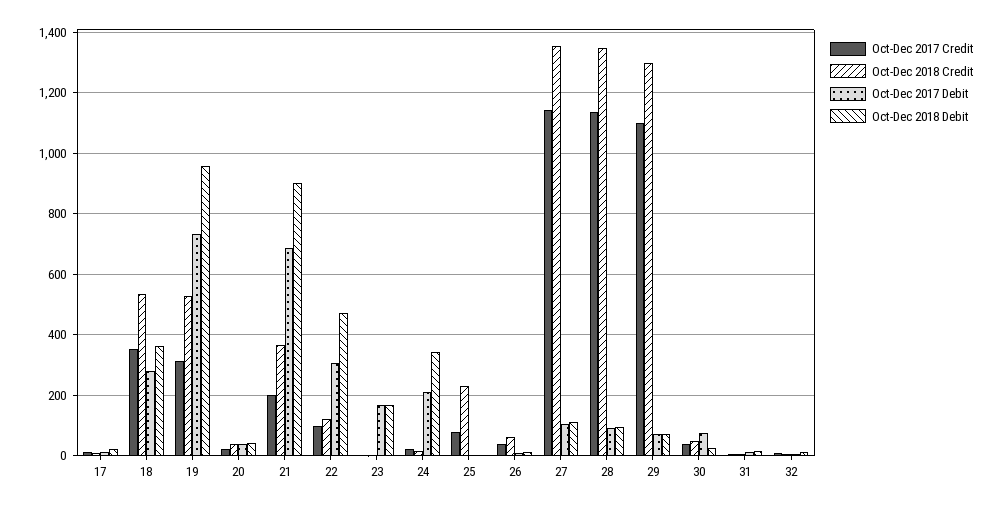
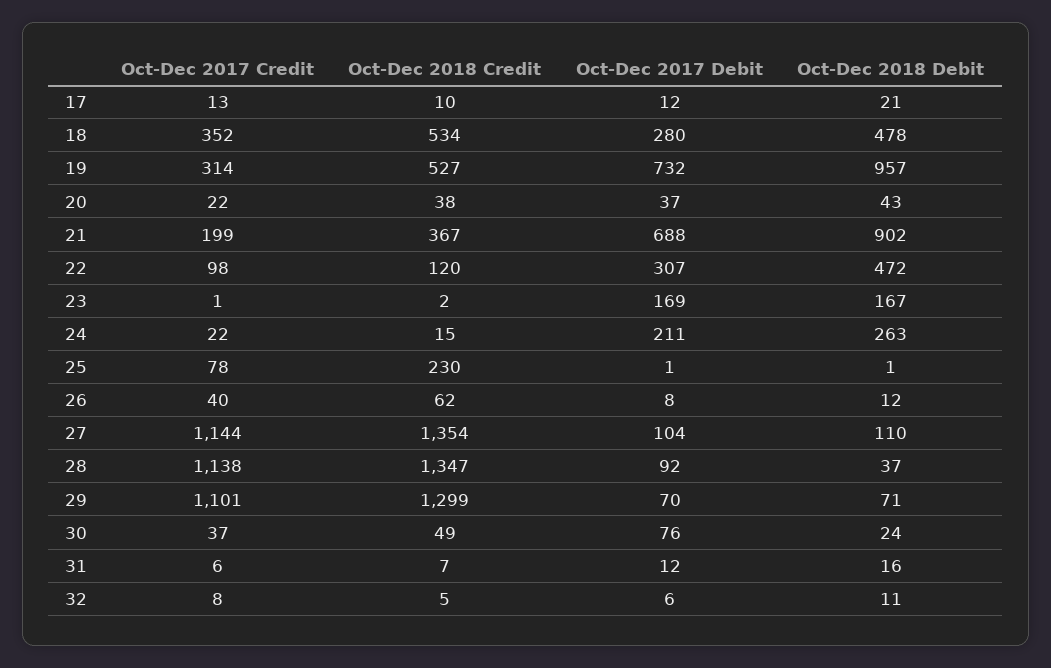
  {
    "Oct-Dec 2017 Credit": {
      "17": 13,
      "18": 352,
      "19": 314,
      "20": 22,
      "21": 199,
      "22": 98,
      "23": 1,
      "24": 22,
      "25": 78,
      "26": 40,
      "27": 1144,
      "28": 1138,
      "29": 1101,
      "30": 37,
      "31": 6,
      "32": 8
    },
    "Oct-Dec 2018 Credit": {
      "17": 10,
      "18": 534,
      "19": 527,
      "20": 38,
      "21": 367,
      "22": 120,
      "23": 2,
      "24": 15,
      "25": 230,
      "26": 62,
      "27": 1354,
      "28": 1347,
      "29": 1299,
      "30": 49,
      "31": 7,
      "32": 5
    },
    "Oct-Dec 2017 Debit": {
      "17": 12,
      "18": 280,
      "19": 732,
      "20": 37,
      "21": 688,
      "22": 307,
      "23": 169,
      "24": 211,
      "25": 1,
      "26": 8,
      "27": 104,
      "28": 92,
      "29": 70,
      "30": 76,
      "31": 12,
      "32": 6
    },
    "Oct-Dec 2018 Debit": {
      "17": 21,
-     "18": 360,
+     "18": 478,
      "19": 957,
      "20": 43,
      "21": 902,
      "22": 472,
      "23": 167,
-     "24": 340,
+     "24": 263,
      "25": 1,
      "26": 12,
      "27": 110,
-     "28": 100,
+     "28": 37,
      "29": 71,
      "30": 24,
      "31": 16,
      "32": 11
    }
  }

